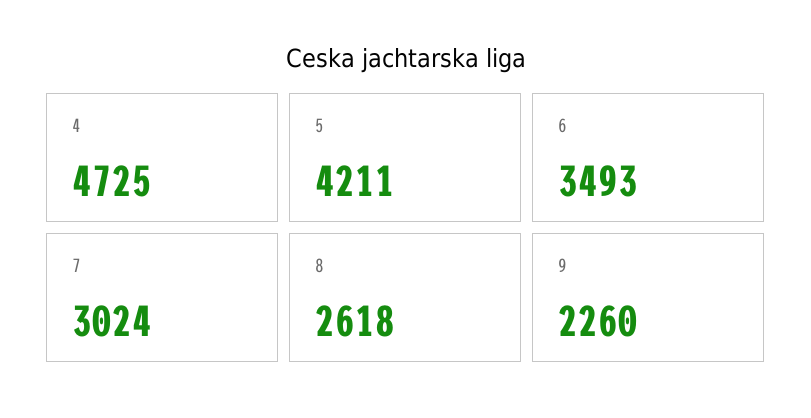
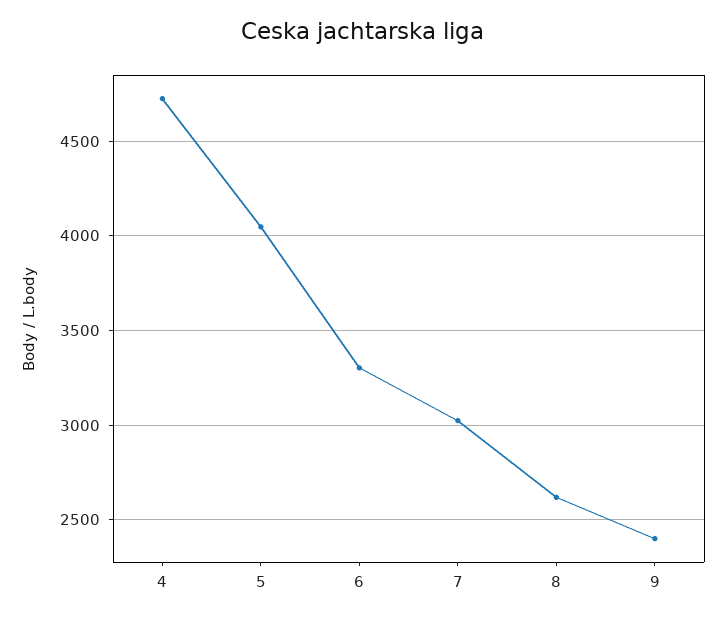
  {
    "4": 4725,
-   "5": 4211,
+   "5": 4050,
-   "6": 3493,
+   "6": 3300,
    "7": 3024,
    "8": 2618,
-   "9": 2260
+   "9": 2400
  }

